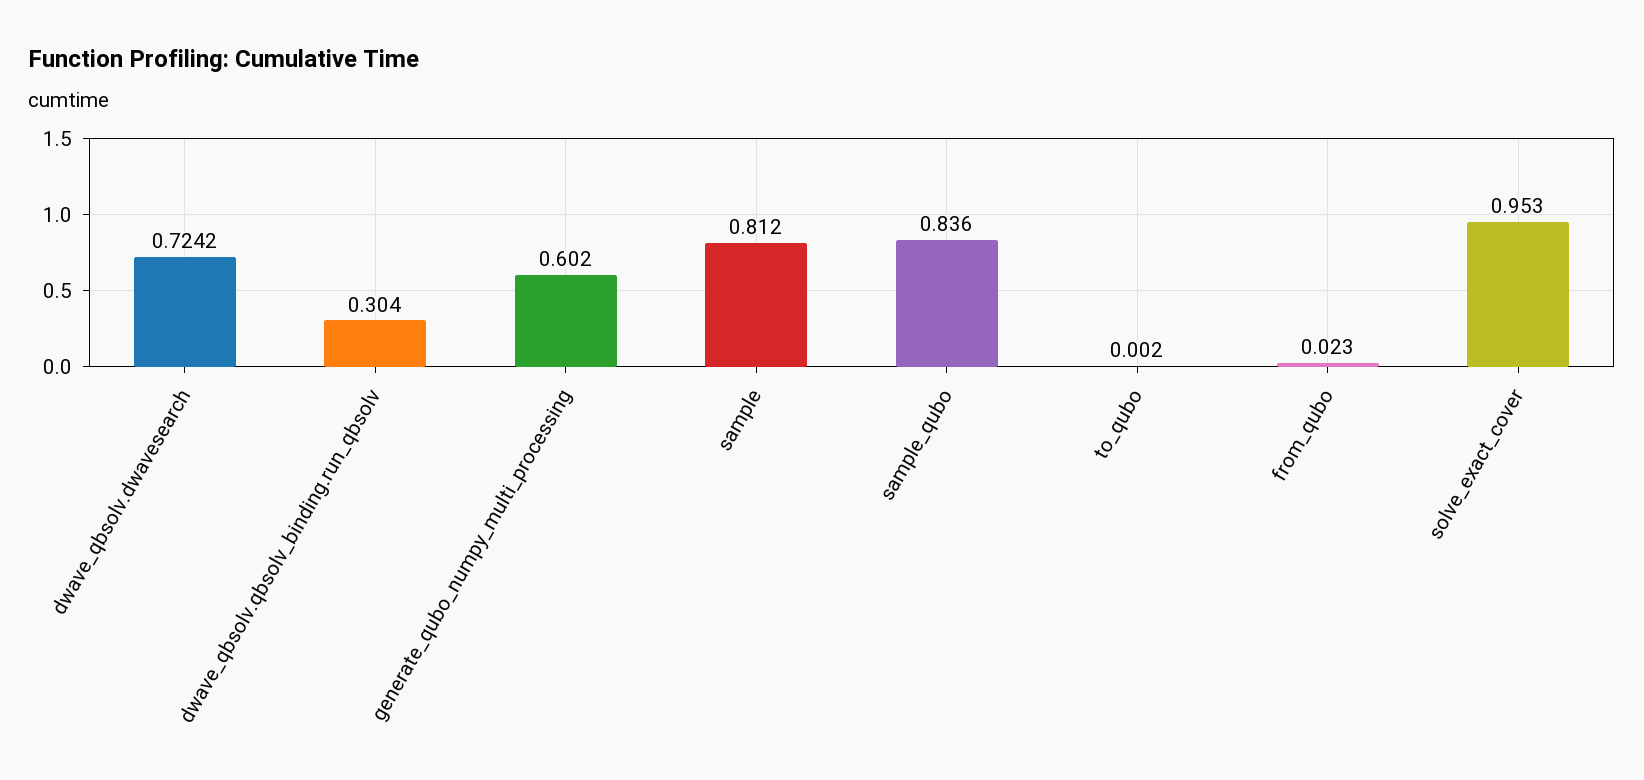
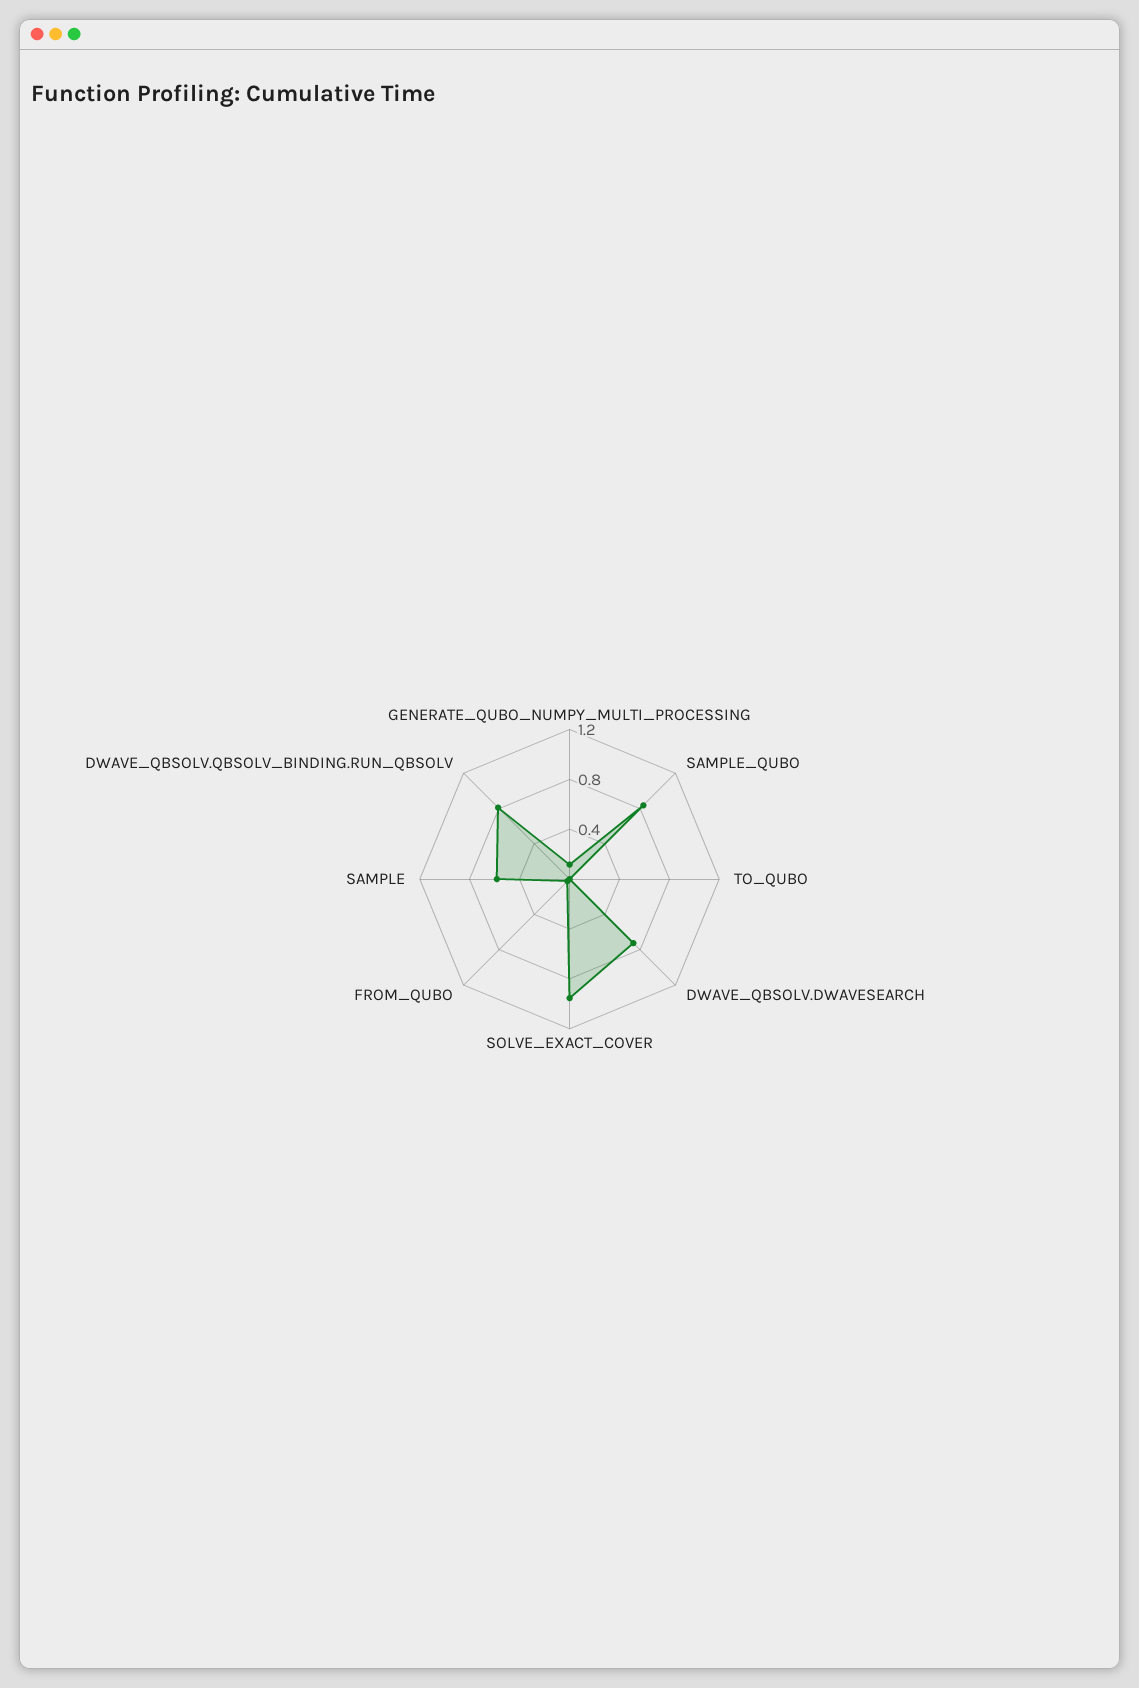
  {
    "dwave_qbsolv.dwavesearch": 0.7242,
-   "dwave_qbsolv.qbsolv_binding.run_qbsolv": 0.304,
+   "dwave_qbsolv.qbsolv_binding.run_qbsolv": 0.8,
-   "generate_qubo_numpy_multi_processing": 0.602,
+   "generate_qubo_numpy_multi_processing": 0.1,
-   "sample": 0.812,
+   "sample": 0.6,
    "sample_qubo": 0.836,
    "to_qubo": 0.002,
    "from_qubo": 0.023,
    "solve_exact_cover": 0.953
  }

